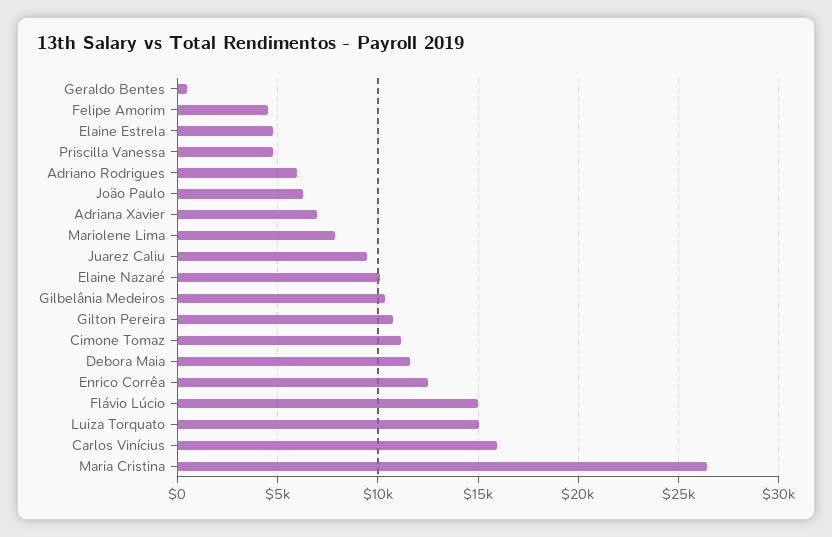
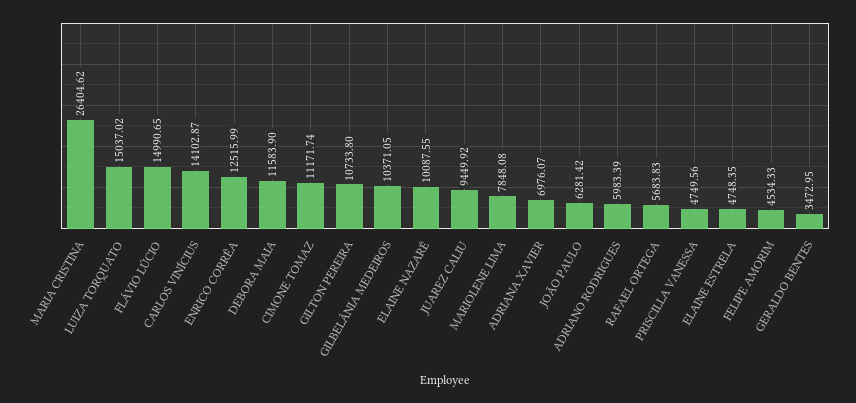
  {
-   "Geraldo Bentes": 500,
+   "Geraldo Bentes": 3472.95,
    "Felipe Amorim": 4534.33,
    "Elaine Estrela": 4748.35,
    "Priscilla Vanessa": 4749.56,
    "Adriano Rodrigues": 5983.39,
    "João Paulo": 6281.42,
    "Adriana Xavier": 6976.07,
    "Mariolene Lima": 7848.08,
    "Juarez Caliu": 9449.92,
    "Elaine Nazaré": 10087.55,
    "Gilbelânia Medeiros": 10371.05,
    "Gilton Pereira": 10733.8,
    "Cimone Tomaz": 11171.74,
    "Debora Maia": 11583.9,
    "Enrico Corrêa": 12515.99,
    "Flávio Lúcio": 14990.65,
    "Luiza Torquato": 15037.02,
-   "Carlos Vinícius": 16000,
+   "Carlos Vinícius": 14102.87,
-   "Maria Cristina": 26404.62
+   "Maria Cristina": 26404.62,
+   "RAFAEL ORTEGA": 5683.83
  }

